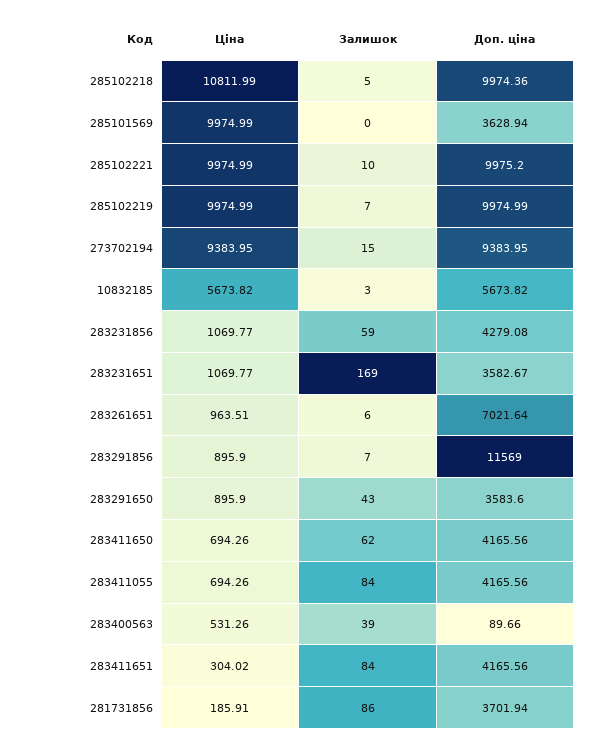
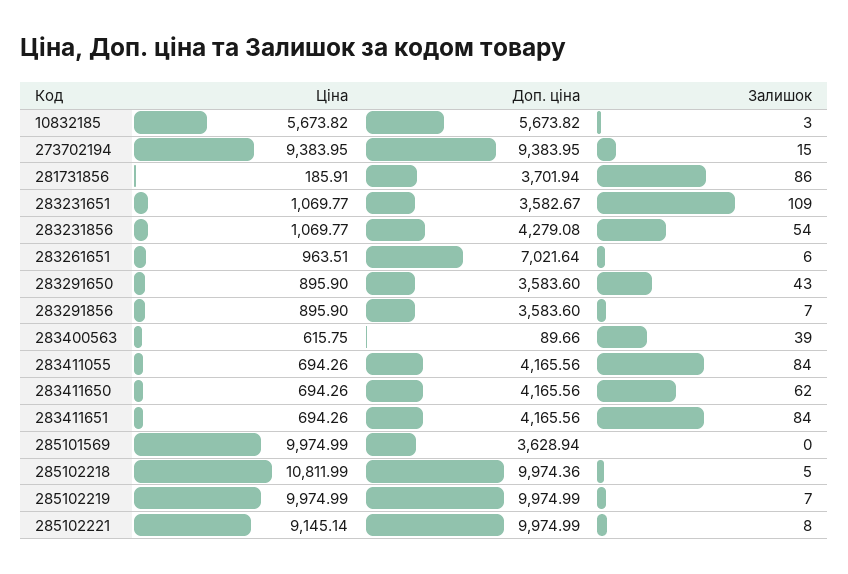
  {
    "Ціна": {
      "285102218": 10811.99,
      "285101569": 9974.99,
-     "285102221": 9974.99,
+     "285102221": 9145.14,
      "285102219": 9974.99,
      "273702194": 9383.95,
      "10832185": 5673.82,
      "283231856": 1069.77,
      "283231651": 1069.77,
      "283261651": 963.51,
      "283291856": 895.9,
      "283291650": 895.9,
      "283411650": 694.26,
      "283411055": 694.26,
-     "283400563": 531.26,
+     "283400563": 615.75,
-     "283411651": 304.02,
+     "283411651": 694.26,
      "281731856": 185.91
    },
    "Залишок": {
      "285102218": 5,
      "285101569": 0,
-     "285102221": 10,
+     "285102221": 8,
      "285102219": 7,
      "273702194": 15,
      "10832185": 3,
-     "283231856": 59,
+     "283231856": 54,
-     "283231651": 169,
+     "283231651": 109,
      "283261651": 6,
      "283291856": 7,
      "283291650": 43,
      "283411650": 62,
      "283411055": 84,
      "283400563": 39,
      "283411651": 84,
      "281731856": 86
    },
    "Доп. ціна": {
      "285102218": 9974.36,
      "285101569": 3628.94,
-     "285102221": 9975.2,
+     "285102221": 9974.99,
      "285102219": 9974.99,
      "273702194": 9383.95,
      "10832185": 5673.82,
      "283231856": 4279.08,
      "283231651": 3582.67,
      "283261651": 7021.64,
-     "283291856": 11569,
+     "283291856": 3583.6,
      "283291650": 3583.6,
      "283411650": 4165.56,
      "283411055": 4165.56,
      "283400563": 89.66,
      "283411651": 4165.56,
      "281731856": 3701.94
    }
  }

